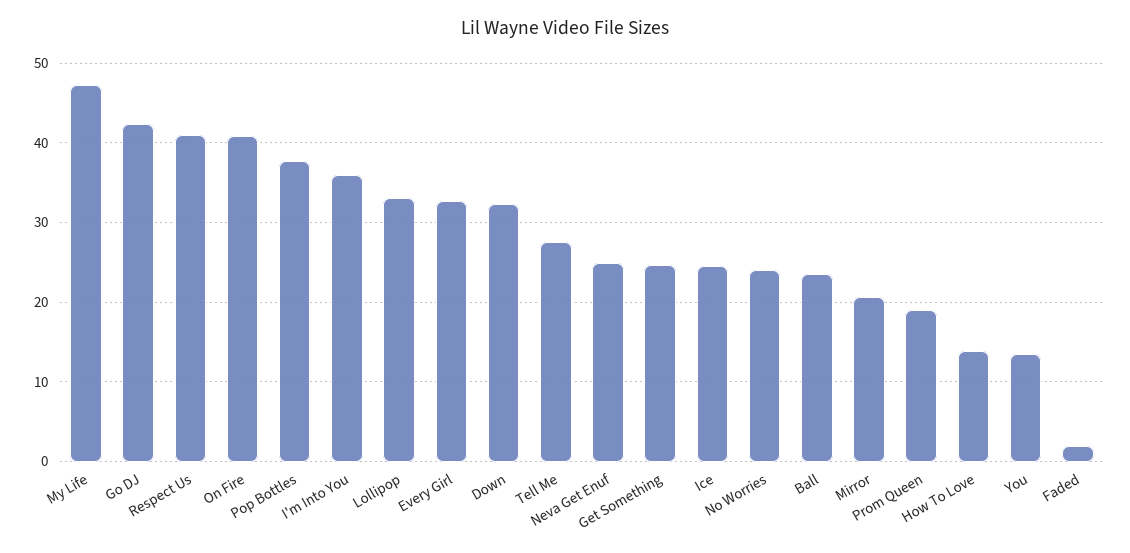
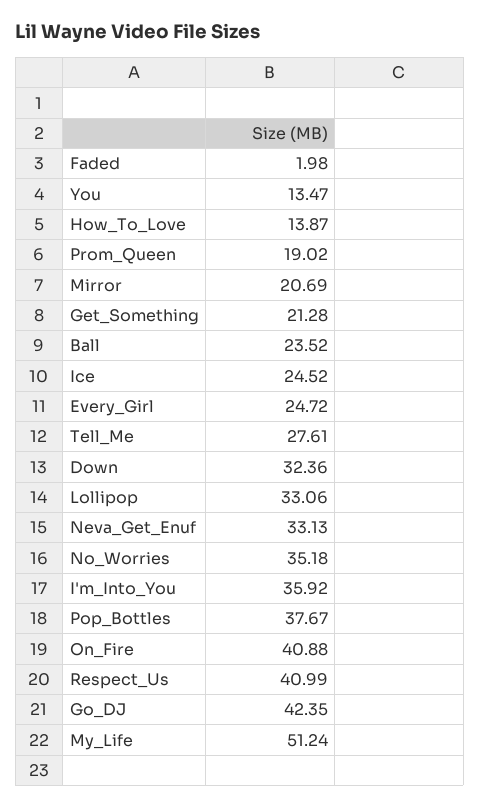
  {
-   "My Life": 47,
+   "My Life": 51.24,
    "Go DJ": 42.35,
    "Respect Us": 40.99,
    "On Fire": 40.88,
    "Pop Bottles": 37.67,
    "I'm Into You": 35.92,
    "Lollipop": 33.06,
-   "Every Girl": 33,
+   "Every Girl": 24.72,
    "Down": 32.36,
    "Tell Me": 27.61,
-   "Neva Get Enuf": 25,
+   "Neva Get Enuf": 33.13,
-   "Get Something": 25,
+   "Get Something": 21.28,
    "Ice": 24.52,
-   "No Worries": 24,
+   "No Worries": 35.18,
    "Ball": 23.52,
    "Mirror": 20.69,
    "Prom Queen": 19.02,
    "How To Love": 13.87,
    "You": 13.47,
    "Faded": 1.98
  }

